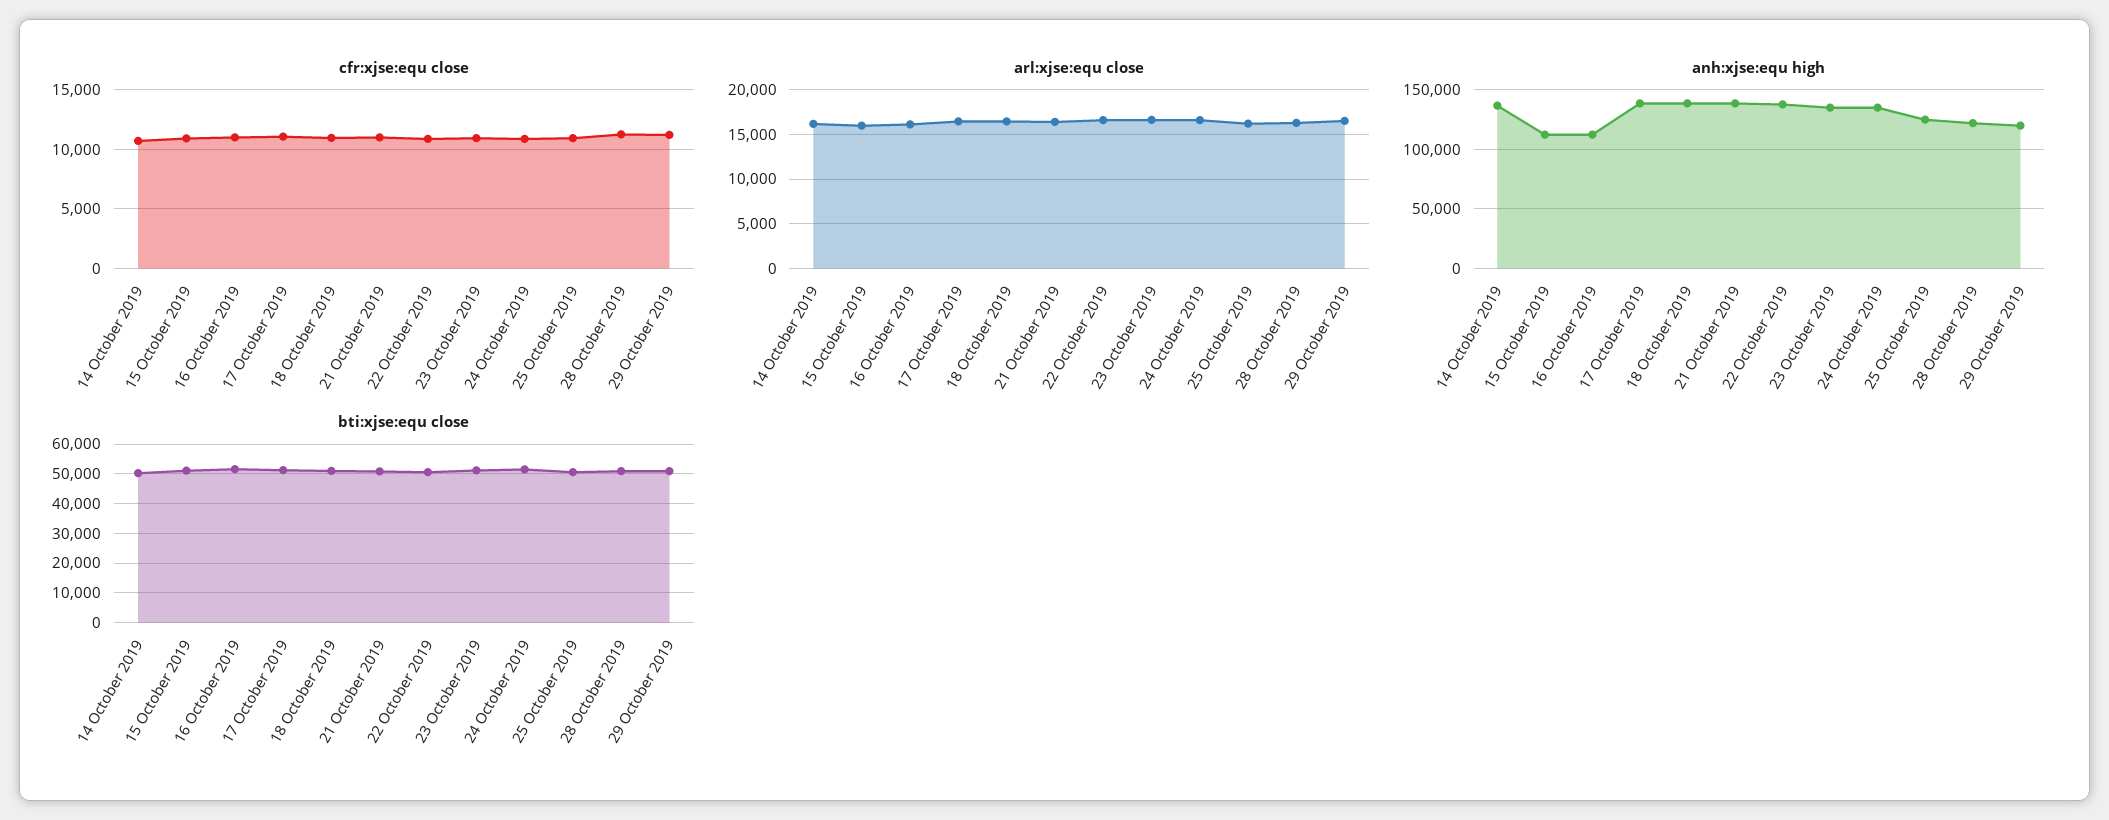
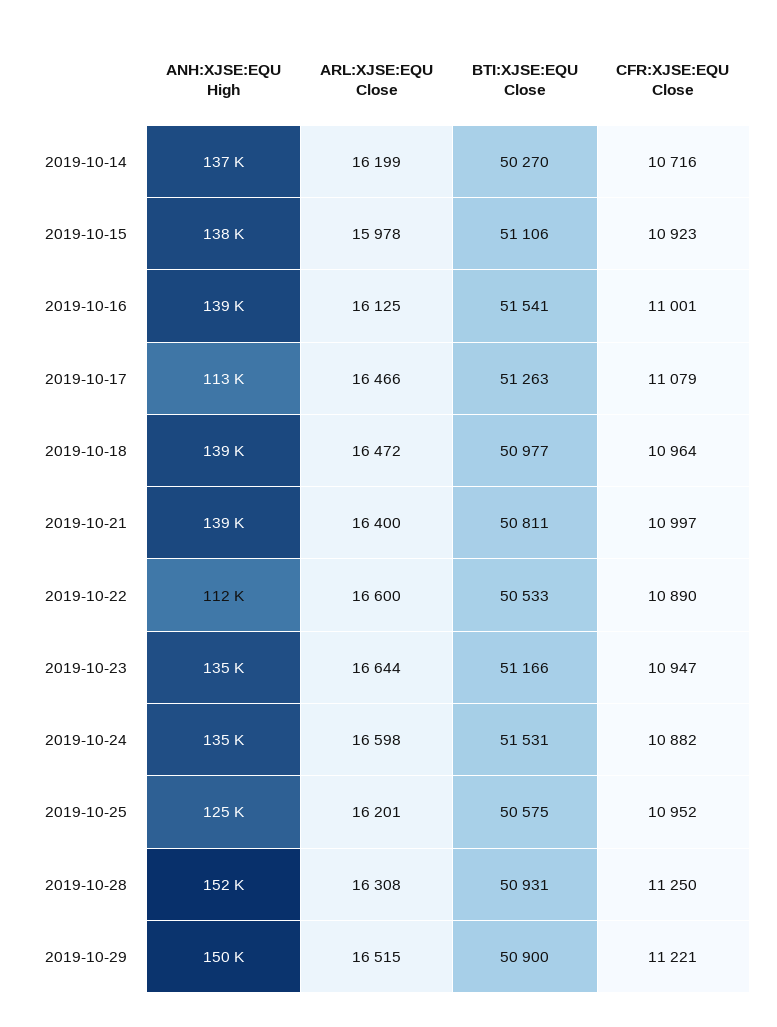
  {
    "cfr:xjse:equ close": {
      "14 October 2019": 10716,
      "15 October 2019": 10923,
      "16 October 2019": 11001,
      "17 October 2019": 11079,
      "18 October 2019": 10964,
      "21 October 2019": 10997,
      "22 October 2019": 10890,
      "23 October 2019": 10947,
      "24 October 2019": 10882,
      "25 October 2019": 10952,
      "28 October 2019": 11250,
      "29 October 2019": 11221
    },
    "arl:xjse:equ close": {
      "14 October 2019": 16199,
      "15 October 2019": 15978,
      "16 October 2019": 16125,
      "17 October 2019": 16466,
      "18 October 2019": 16472,
      "21 October 2019": 16400,
      "22 October 2019": 16600,
      "23 October 2019": 16644,
      "24 October 2019": 16598,
      "25 October 2019": 16201,
      "28 October 2019": 16308,
      "29 October 2019": 16515
    },
    "anh:xjse:equ high": {
      "14 October 2019": 137000,
-     "15 October 2019": 110000,
+     "15 October 2019": 138000,
-     "16 October 2019": 110000,
+     "16 October 2019": 139000,
-     "17 October 2019": 140000,
+     "17 October 2019": 113000,
      "18 October 2019": 139000,
      "21 October 2019": 139000,
-     "22 October 2019": 140000,
+     "22 October 2019": 112000,
      "23 October 2019": 135000,
      "24 October 2019": 135000,
      "25 October 2019": 125000,
-     "28 October 2019": 120000,
+     "28 October 2019": 152000,
-     "29 October 2019": 120000
+     "29 October 2019": 150000
    },
    "bti:xjse:equ close": {
      "14 October 2019": 50270,
      "15 October 2019": 51106,
      "16 October 2019": 51541,
      "17 October 2019": 51263,
      "18 October 2019": 50977,
      "21 October 2019": 50811,
      "22 October 2019": 50533,
      "23 October 2019": 51166,
      "24 October 2019": 51531,
      "25 October 2019": 50575,
      "28 October 2019": 50931,
      "29 October 2019": 50900
    }
  }

